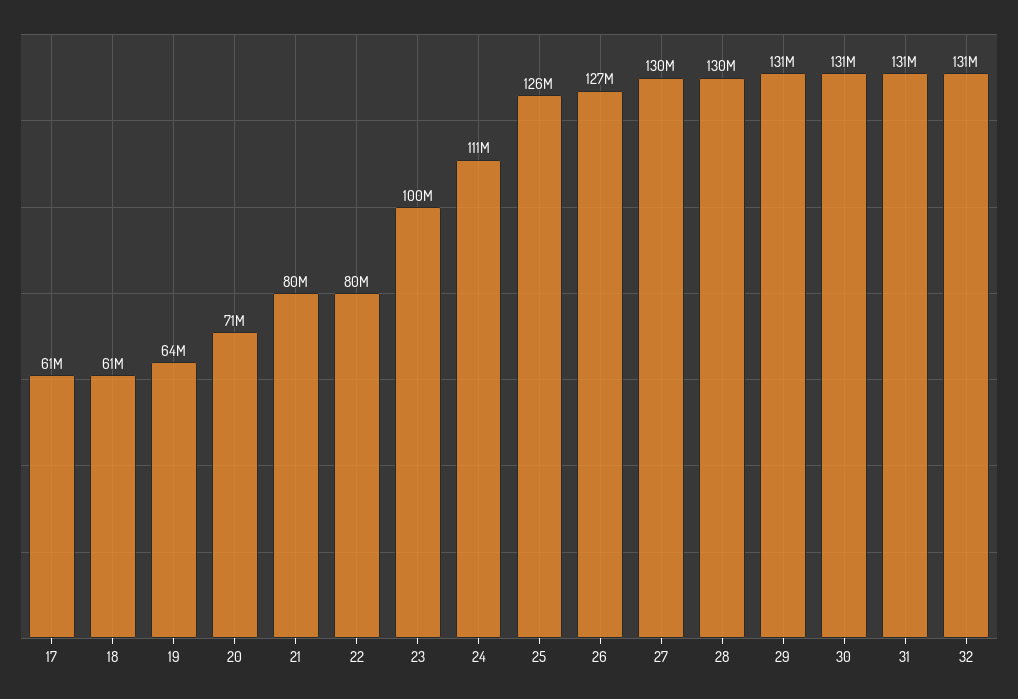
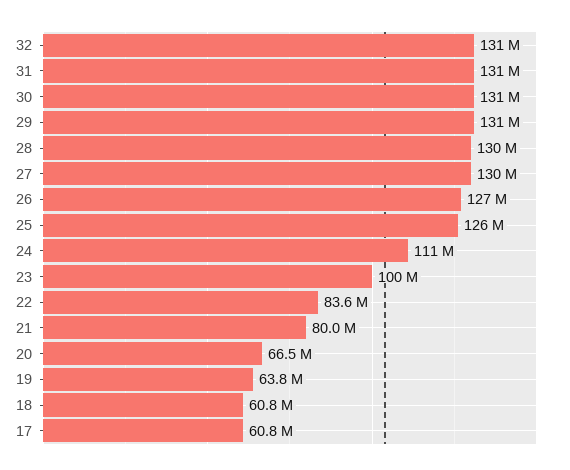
  {
    "17": 60800000,
    "18": 60800000,
    "19": 63800000,
-   "20": 71000000,
+   "20": 66500000,
    "21": 80000000,
-   "22": 80000000,
+   "22": 83600000,
    "23": 100000000,
    "24": 111000000,
    "25": 126000000,
    "26": 127000000,
    "27": 130000000,
    "28": 130000000,
    "29": 131000000,
    "30": 131000000,
    "31": 131000000,
    "32": 131000000
  }

